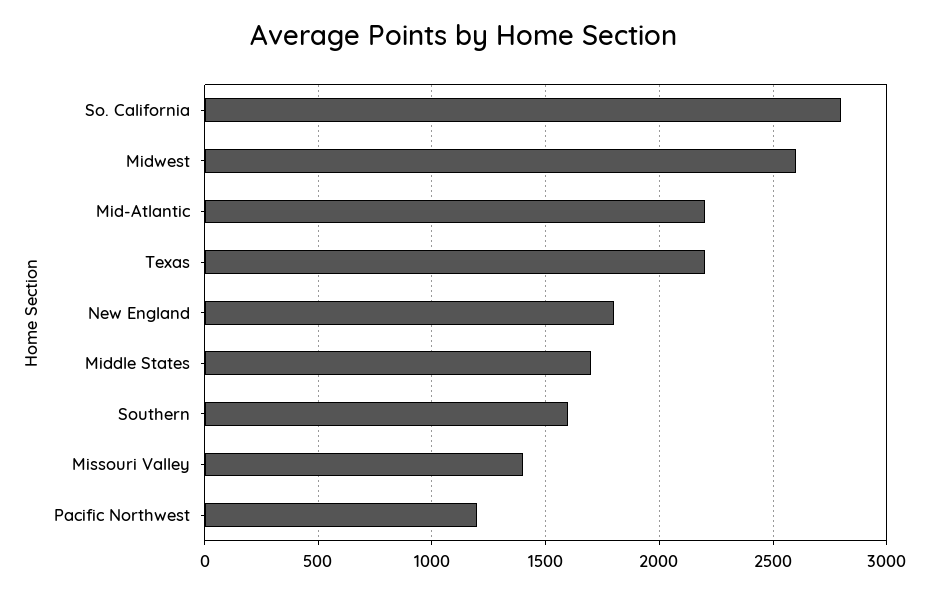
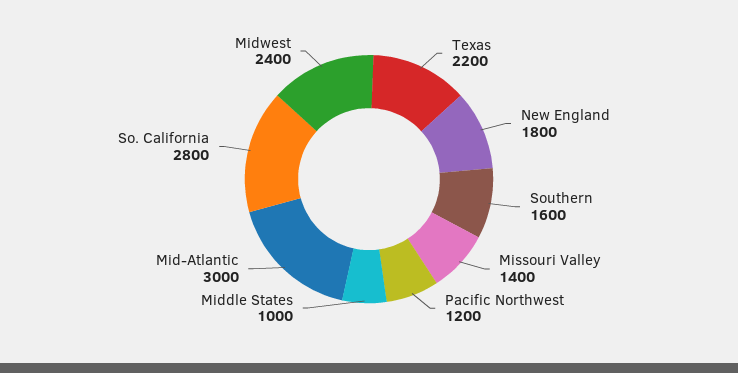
  {
    "So. California": 2800,
-   "Midwest": 2600,
+   "Midwest": 2400,
-   "Mid-Atlantic": 2200,
+   "Mid-Atlantic": 3000,
    "Texas": 2200,
    "New England": 1800,
-   "Middle States": 1700,
+   "Middle States": 1000,
    "Southern": 1600,
    "Missouri Valley": 1400,
    "Pacific Northwest": 1200
  }

